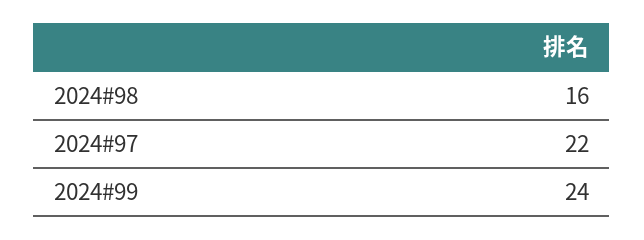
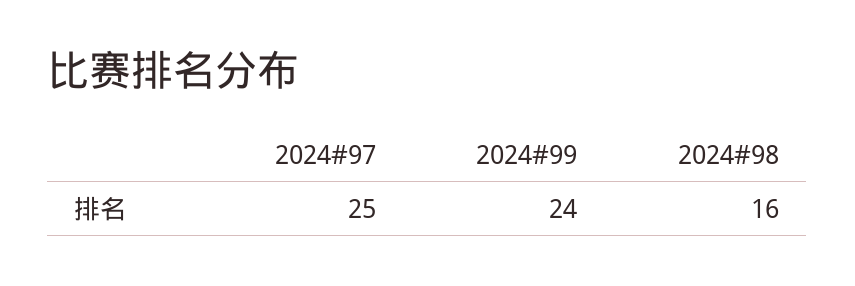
  {
    "2024#98": 16,
-   "2024#97": 22,
+   "2024#97": 25,
    "2024#99": 24
  }

